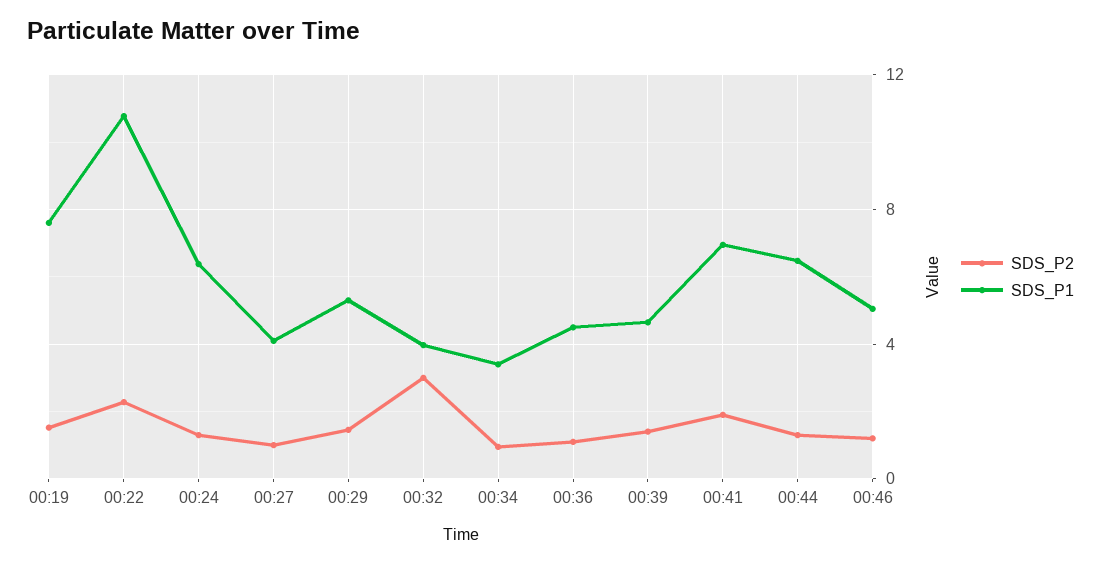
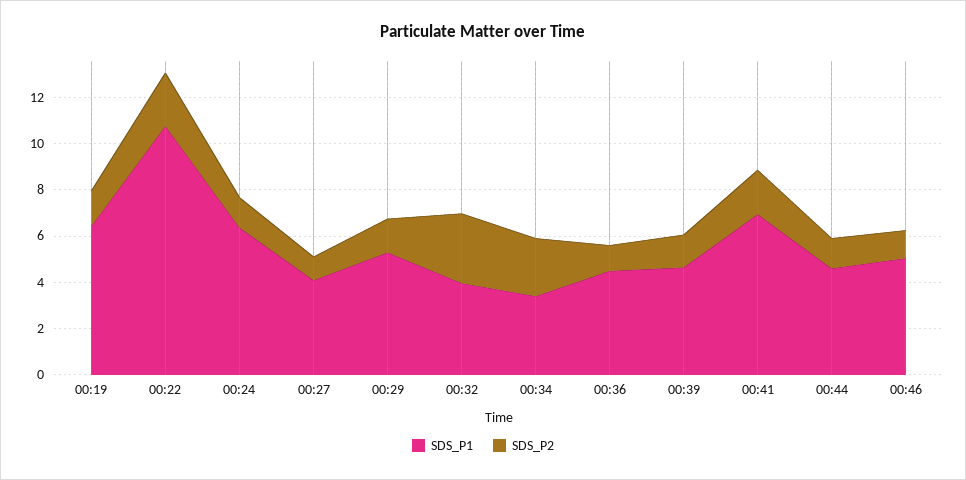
  {
    "SDS_P2": {
      "00:19": 1.5,
      "00:22": 2.5,
      "00:24": 1.5,
      "00:27": 1,
      "00:29": 1.5,
      "00:32": 3,
-     "00:34": 1,
+     "00:34": 2.5,
      "00:36": 1,
      "00:39": 1.5,
      "00:41": 2,
      "00:44": 1.5,
      "00:46": 1
    },
    "SDS_P1": {
-     "00:19": 7.5,
+     "00:19": 6.5,
      "00:22": 11,
      "00:24": 6.5,
      "00:27": 4,
      "00:29": 5.5,
      "00:32": 4,
      "00:34": 3.5,
      "00:36": 4.5,
      "00:39": 4.5,
      "00:41": 7,
-     "00:44": 6.5,
+     "00:44": 4.5,
      "00:46": 5
    }
  }

